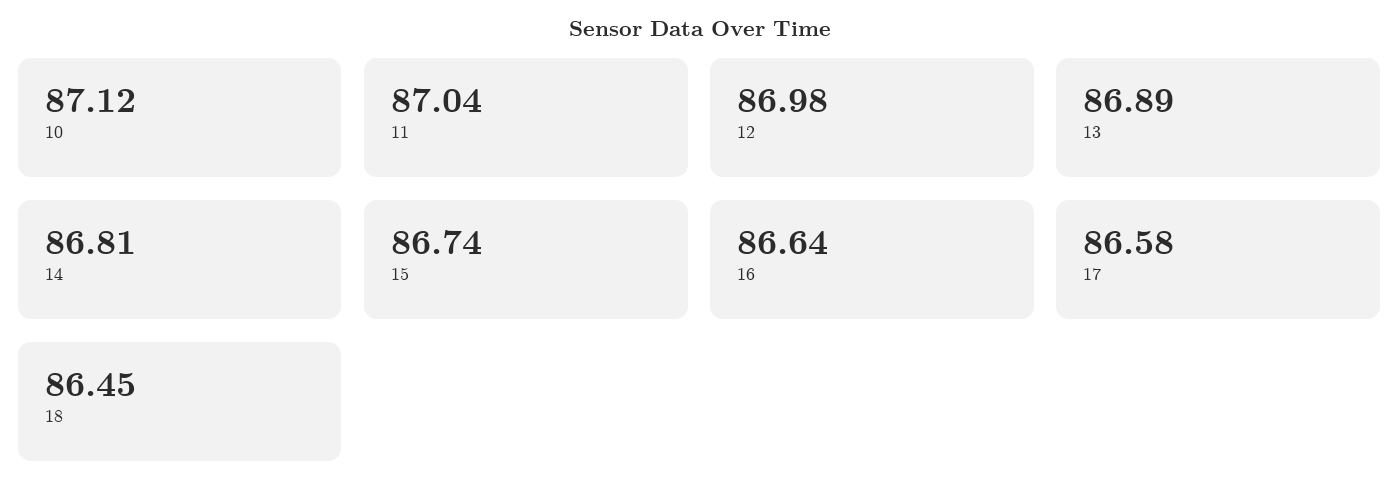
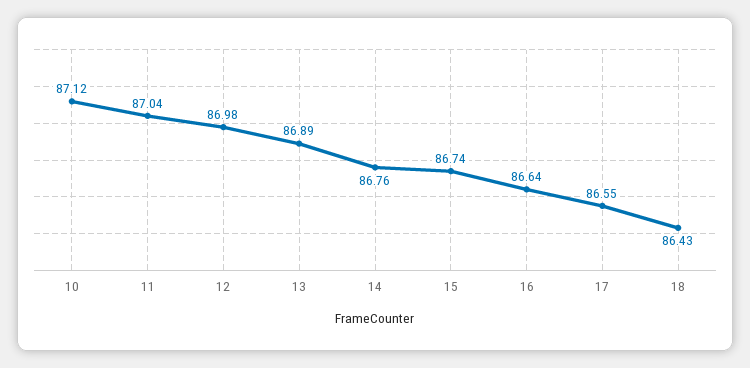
  {
    "10": 87.12,
    "11": 87.04,
    "12": 86.98,
    "13": 86.89,
-   "14": 86.81,
+   "14": 86.76,
    "15": 86.74,
    "16": 86.64,
-   "17": 86.58,
+   "17": 86.55,
-   "18": 86.45
+   "18": 86.43
  }

